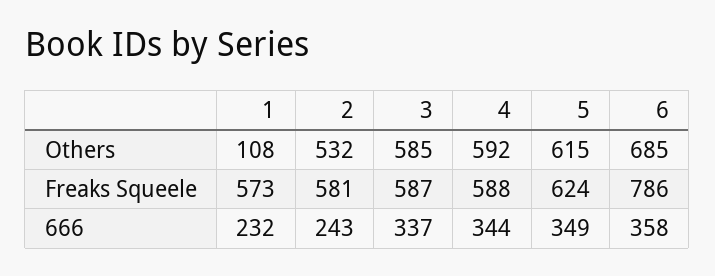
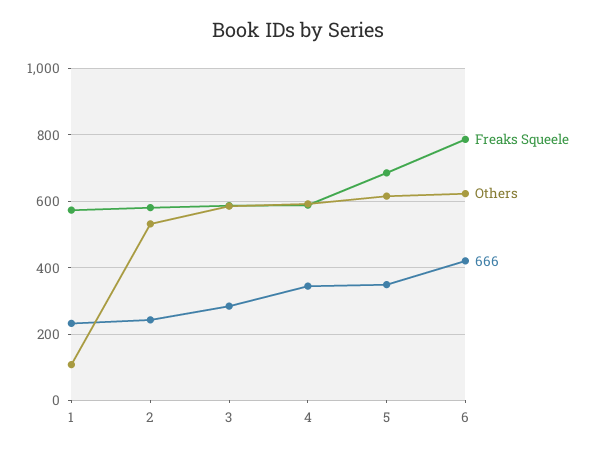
  {
    "Others": {
      "1": 108,
      "2": 532,
      "3": 585,
      "4": 592,
      "5": 615,
-     "6": 685
+     "6": 620
    },
    "Freaks Squeele": {
      "1": 573,
      "2": 581,
      "3": 587,
      "4": 588,
-     "5": 624,
+     "5": 680,
      "6": 786
    },
    "666": {
      "1": 232,
      "2": 243,
-     "3": 337,
+     "3": 280,
      "4": 344,
      "5": 349,
-     "6": 358
+     "6": 420
    }
  }

